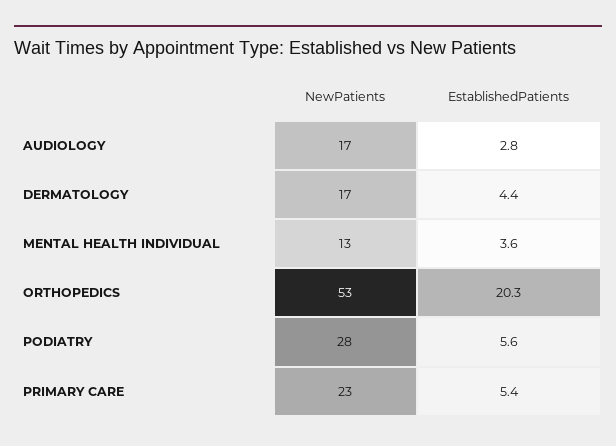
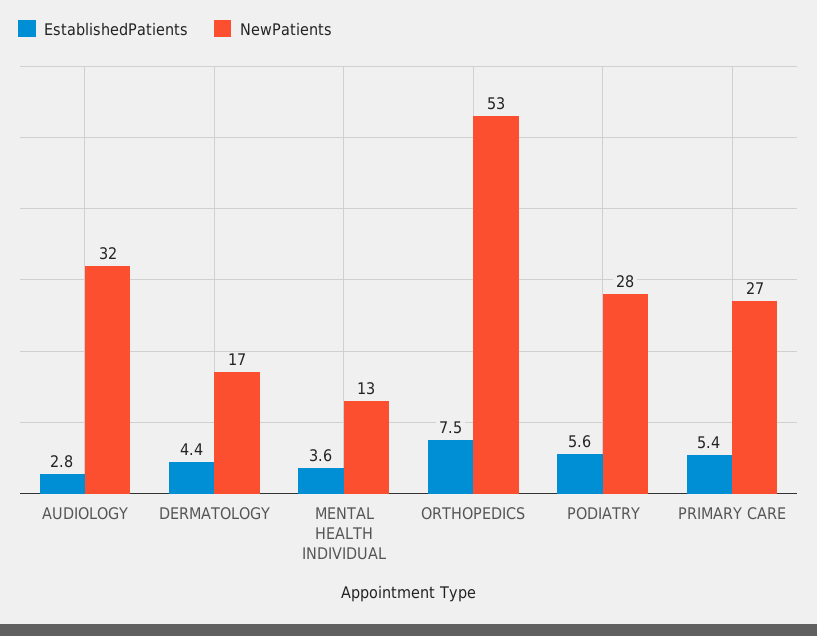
  {
    "NewPatients": {
-     "AUDIOLOGY": 17,
+     "AUDIOLOGY": 32,
      "DERMATOLOGY": 17,
      "MENTAL HEALTH INDIVIDUAL": 13,
      "ORTHOPEDICS": 53,
      "PODIATRY": 28,
-     "PRIMARY CARE": 23
+     "PRIMARY CARE": 27
    },
    "EstablishedPatients": {
      "AUDIOLOGY": 2.8,
      "DERMATOLOGY": 4.4,
      "MENTAL HEALTH INDIVIDUAL": 3.6,
-     "ORTHOPEDICS": 20.3,
+     "ORTHOPEDICS": 7.5,
      "PODIATRY": 5.6,
      "PRIMARY CARE": 5.4
    }
  }

